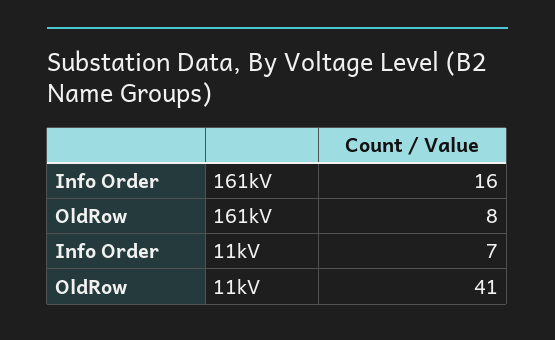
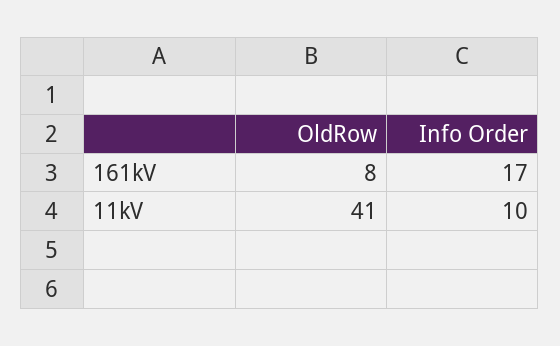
  {
    "Info Order": {
-     "161kV": 16,
+     "161kV": 17,
-     "11kV": 7
+     "11kV": 10
    },
    "OldRow": {
      "161kV": 8,
      "11kV": 41
    }
  }

